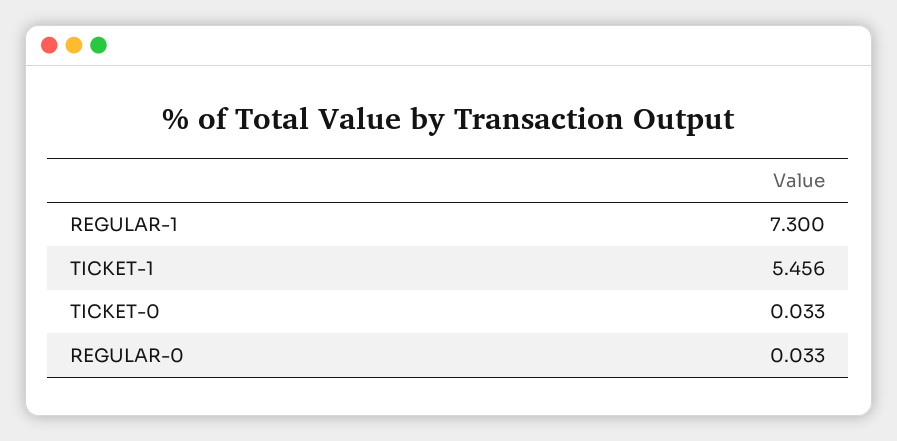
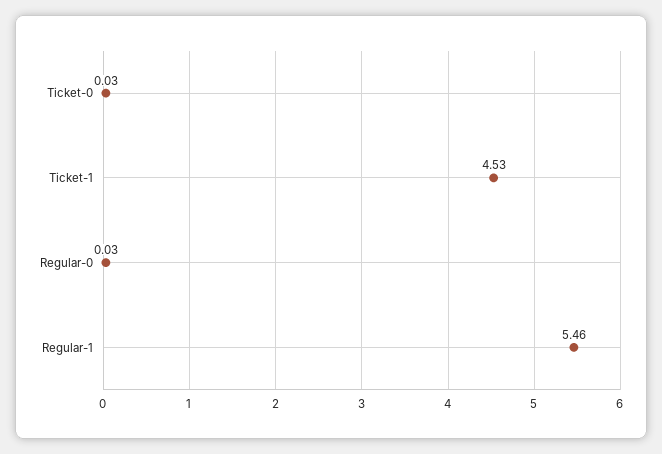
  {
-   "REGULAR-1": 7.3,
+   "REGULAR-1": 5.46,
-   "TICKET-1": 5.456,
+   "TICKET-1": 4.53,
    "TICKET-0": 0.033,
    "REGULAR-0": 0.033
  }

